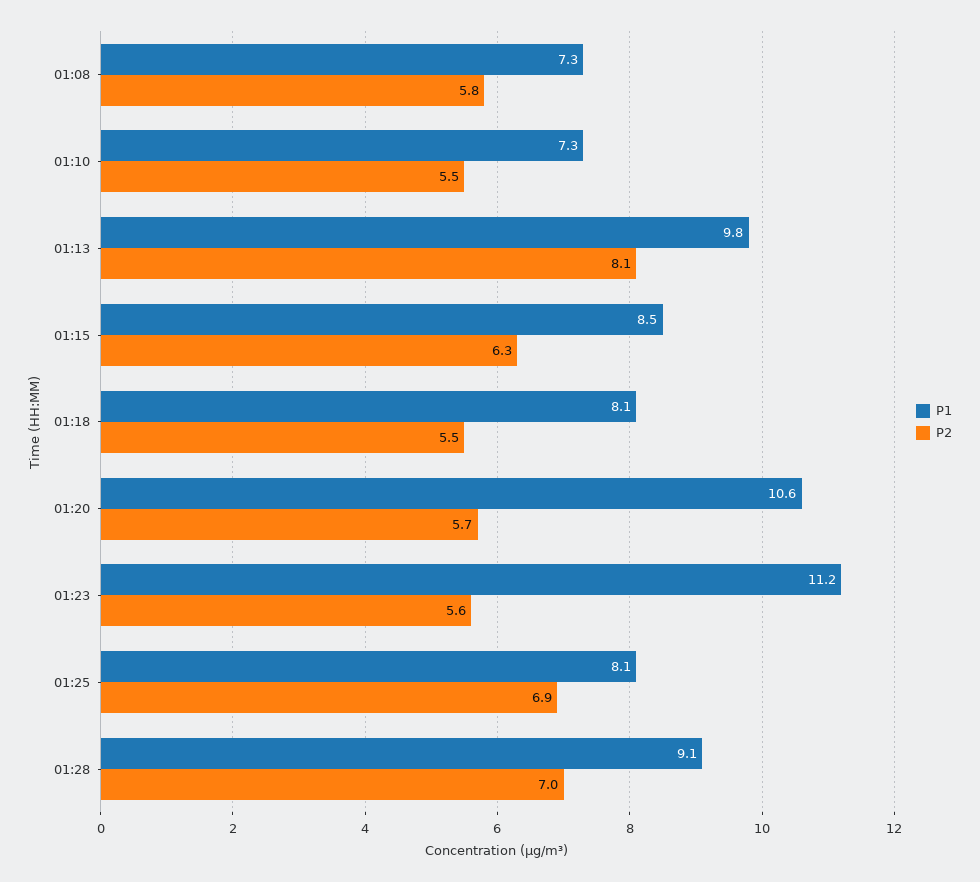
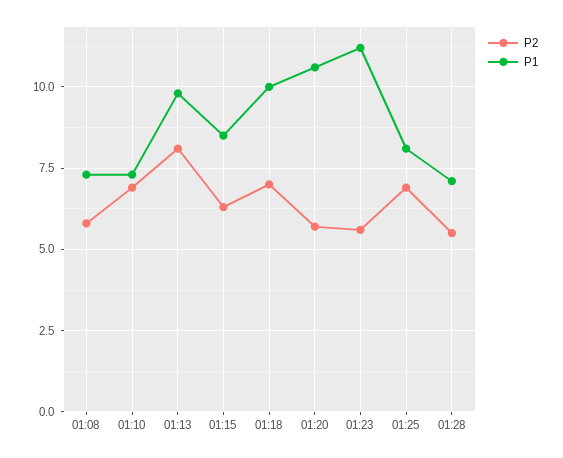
  {
    "P1": {
      "01:08": 7.3,
      "01:10": 7.3,
      "01:13": 9.8,
      "01:15": 8.5,
-     "01:18": 8.1,
+     "01:18": 10,
      "01:20": 10.6,
      "01:23": 11.2,
      "01:25": 8.1,
-     "01:28": 9.1
+     "01:28": 7
    },
    "P2": {
      "01:08": 5.8,
-     "01:10": 5.5,
+     "01:10": 7,
      "01:13": 8.1,
      "01:15": 6.3,
-     "01:18": 5.5,
+     "01:18": 7,
      "01:20": 5.7,
      "01:23": 5.6,
      "01:25": 6.9,
-     "01:28": 7
+     "01:28": 5.5
    }
  }

